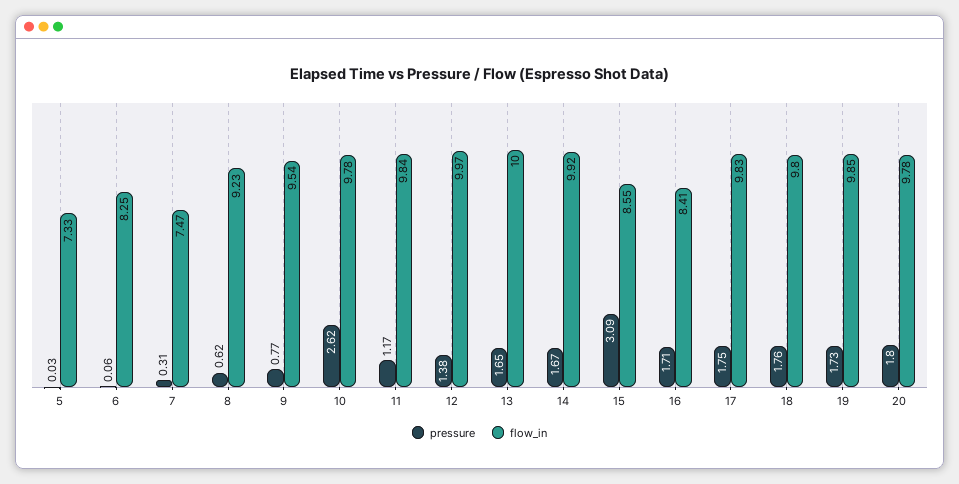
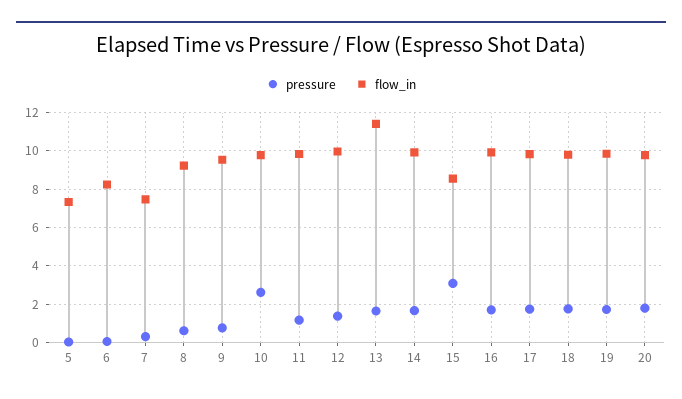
  {
    "pressure": {
      "5": 0.03,
      "6": 0.06,
      "7": 0.31,
      "8": 0.62,
      "9": 0.77,
      "10": 2.62,
      "11": 1.17,
      "12": 1.38,
      "13": 1.65,
      "14": 1.67,
      "15": 3.09,
      "16": 1.71,
      "17": 1.75,
      "18": 1.76,
      "19": 1.73,
      "20": 1.8
    },
    "flow_in": {
      "5": 7.33,
      "6": 8.25,
      "7": 7.47,
      "8": 9.23,
      "9": 9.54,
      "10": 9.78,
      "11": 9.84,
      "12": 9.97,
-     "13": 10,
+     "13": 11.5,
      "14": 9.92,
      "15": 8.55,
-     "16": 8.41,
+     "16": 10,
      "17": 9.83,
      "18": 9.8,
      "19": 9.85,
      "20": 9.78
    }
  }

